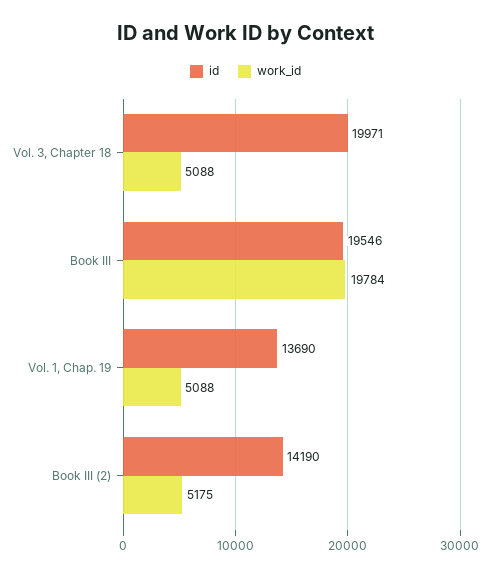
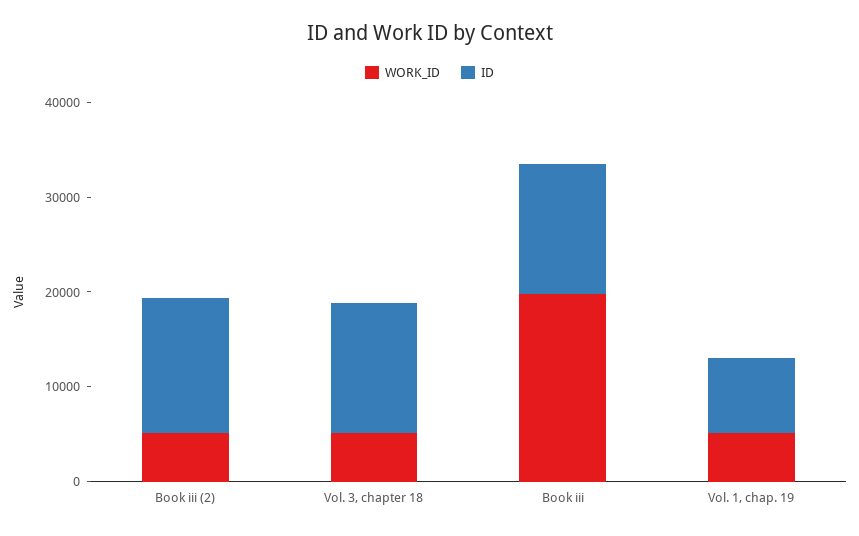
  {
    "id": {
-     "Vol. 3, Chapter 18": 19971,
+     "Vol. 3, Chapter 18": 14000,
-     "Book III": 19546,
+     "Book III": 14000,
-     "Vol. 1, Chap. 19": 13690,
+     "Vol. 1, Chap. 19": 8000,
      "Book III (2)": 14190
    },
    "work_id": {
      "Vol. 3, Chapter 18": 5088,
      "Book III": 19784,
      "Vol. 1, Chap. 19": 5088,
      "Book III (2)": 5175
    }
  }

